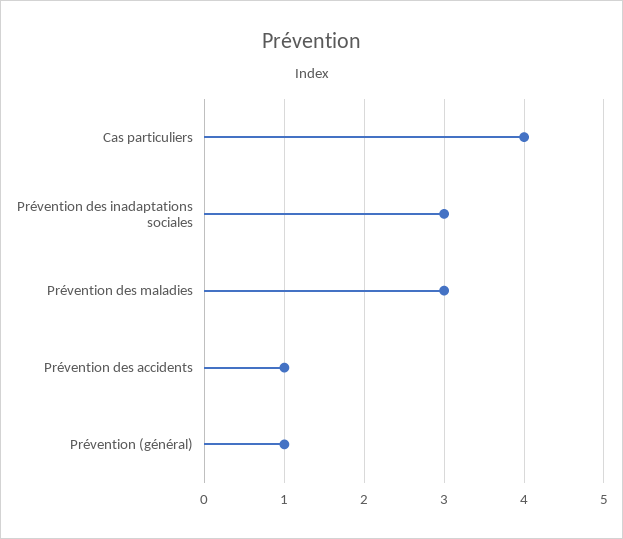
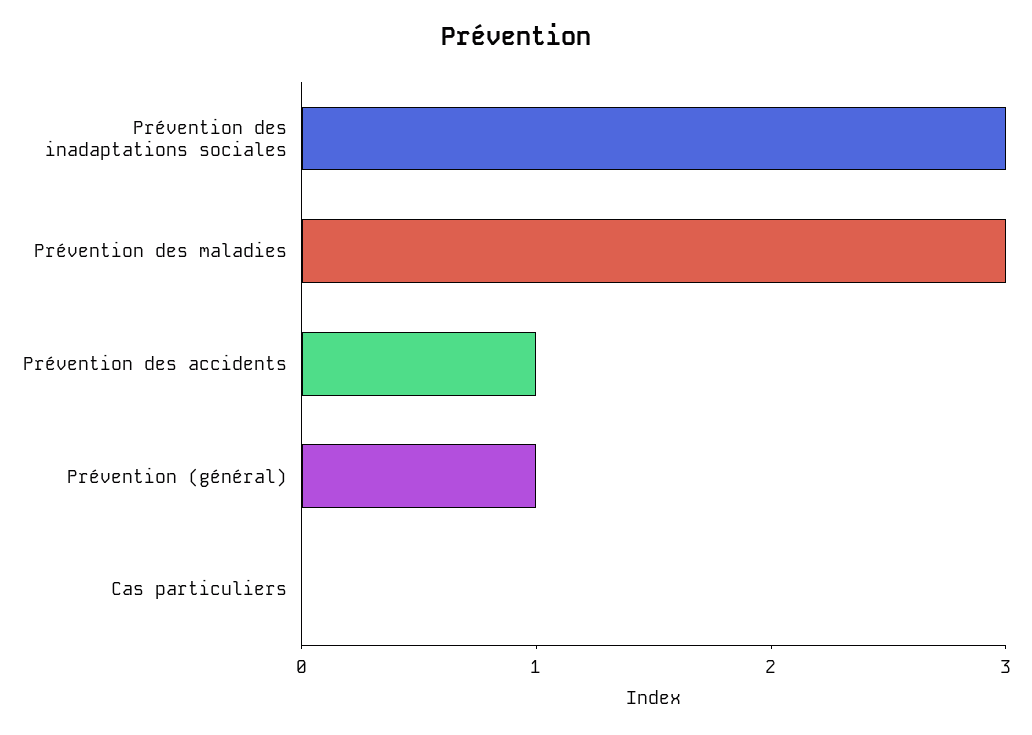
  {
-   "Cas particuliers": 4,
+   "Cas particuliers": 0,
    "Prévention des inadaptations sociales": 3,
    "Prévention des maladies": 3,
    "Prévention des accidents": 1,
    "Prévention (général)": 1
  }

